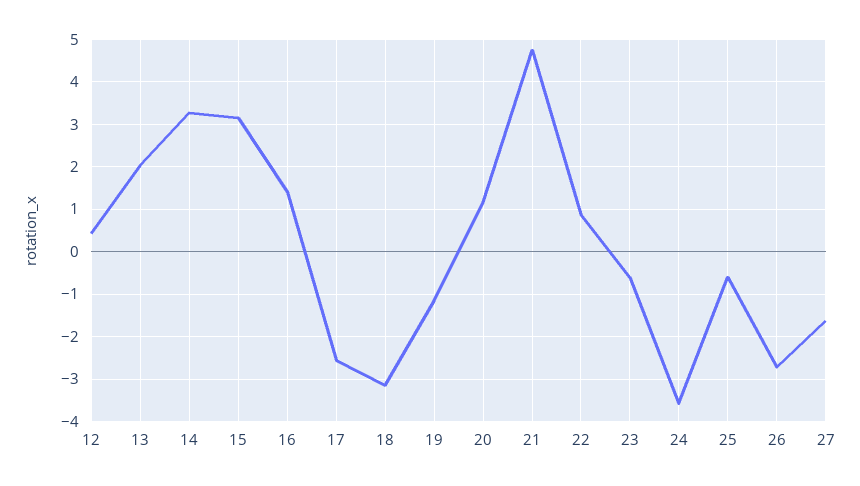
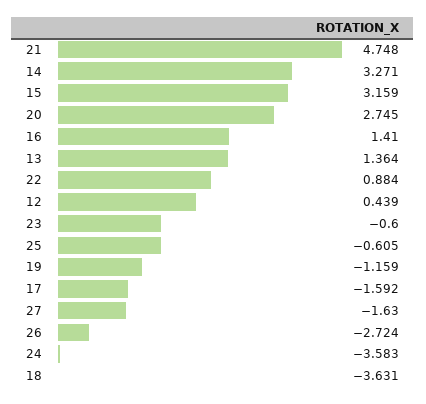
  {
    "12": 0.439,
-   "13": 2,
+   "13": 1.364,
    "14": 3.271,
    "15": 3.159,
    "16": 1.41,
-   "17": -2.6,
+   "17": -1.592,
-   "18": -3.2,
+   "18": -3.631,
    "19": -1.159,
-   "20": 1.2,
+   "20": 2.745,
    "21": 4.748,
    "22": 0.884,
    "23": -0.6,
    "24": -3.583,
    "25": -0.605,
    "26": -2.724,
    "27": -1.63
  }

